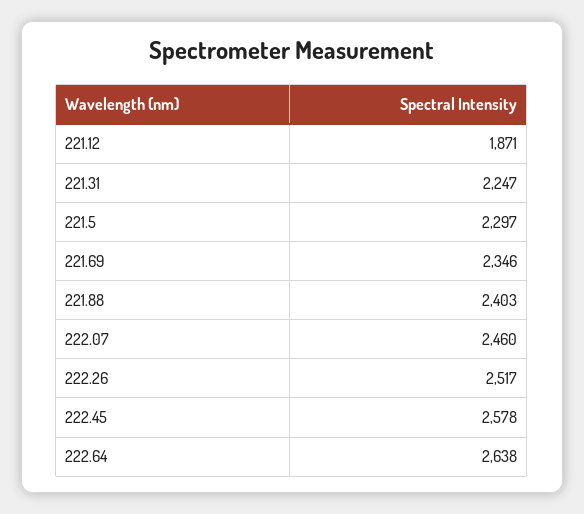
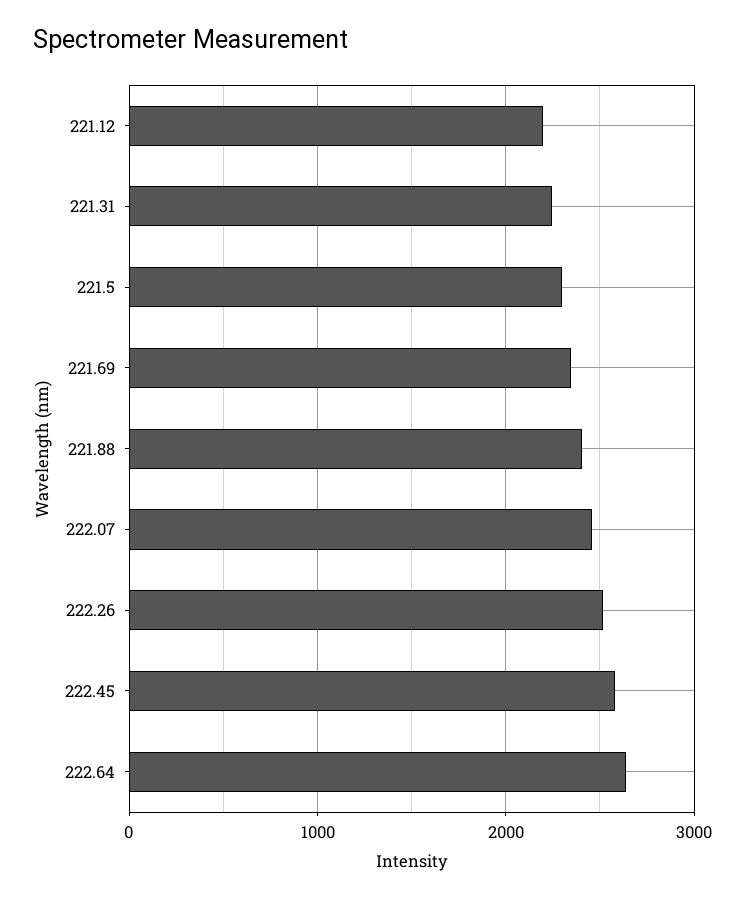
  {
-   "221.12": 1871,
+   "221.12": 2200,
    "221.31": 2247,
    "221.5": 2297,
    "221.69": 2346,
    "221.88": 2403,
    "222.07": 2460,
    "222.26": 2517,
    "222.45": 2578,
    "222.64": 2638
  }

